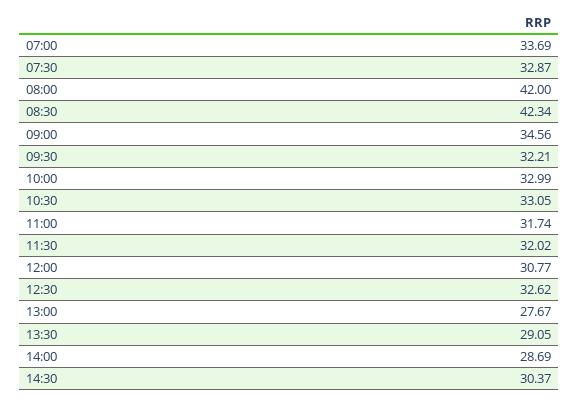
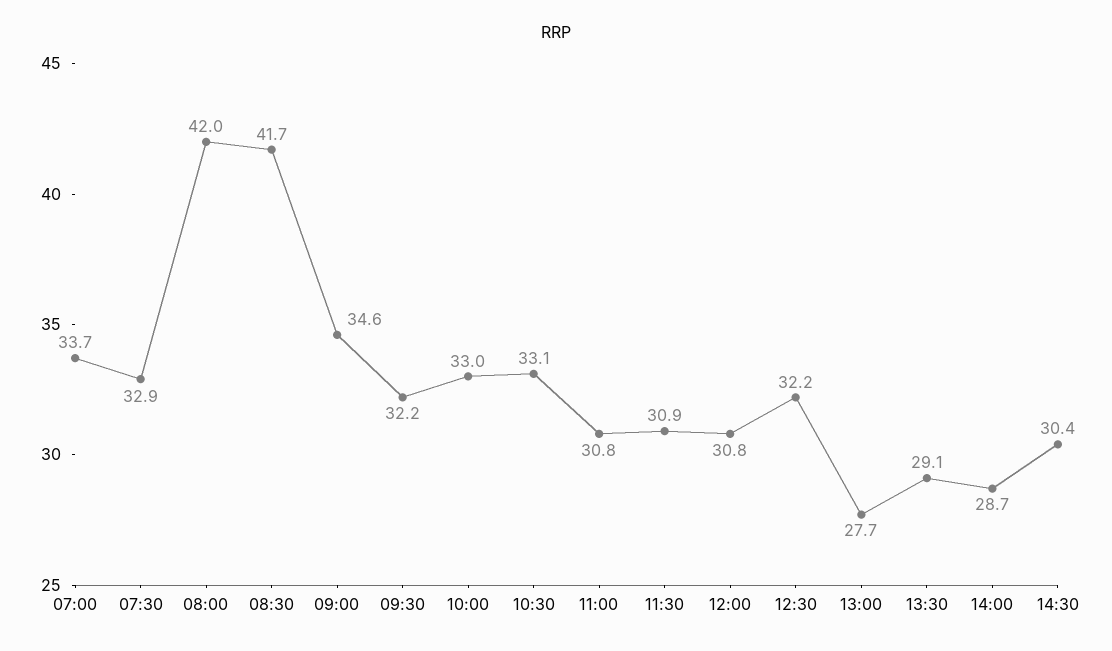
  {
    "07:00": 33.69,
    "07:30": 32.87,
    "08:00": 42,
-   "08:30": 42.34,
+   "08:30": 41.7,
    "09:00": 34.56,
    "09:30": 32.21,
    "10:00": 32.99,
    "10:30": 33.05,
-   "11:00": 31.74,
+   "11:00": 30.8,
-   "11:30": 32.02,
+   "11:30": 30.9,
    "12:00": 30.77,
-   "12:30": 32.62,
+   "12:30": 32.2,
    "13:00": 27.67,
    "13:30": 29.05,
    "14:00": 28.69,
    "14:30": 30.37
  }

